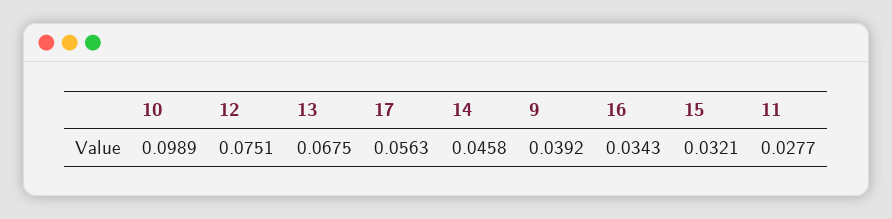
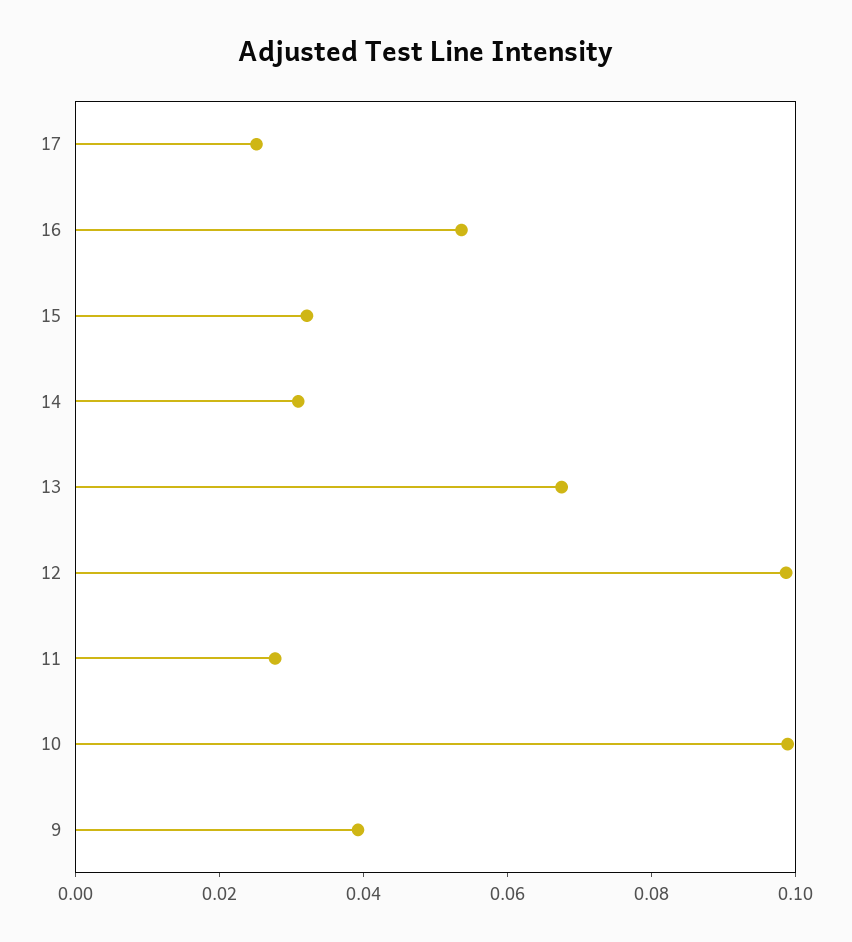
  {
    "10": 0.0989,
-   "12": 0.0751,
+   "12": 0.1,
    "13": 0.0675,
-   "17": 0.0563,
+   "17": 0.025,
-   "14": 0.0458,
+   "14": 0.03,
    "9": 0.0392,
-   "16": 0.0343,
+   "16": 0.055,
    "15": 0.0321,
    "11": 0.0277
  }

